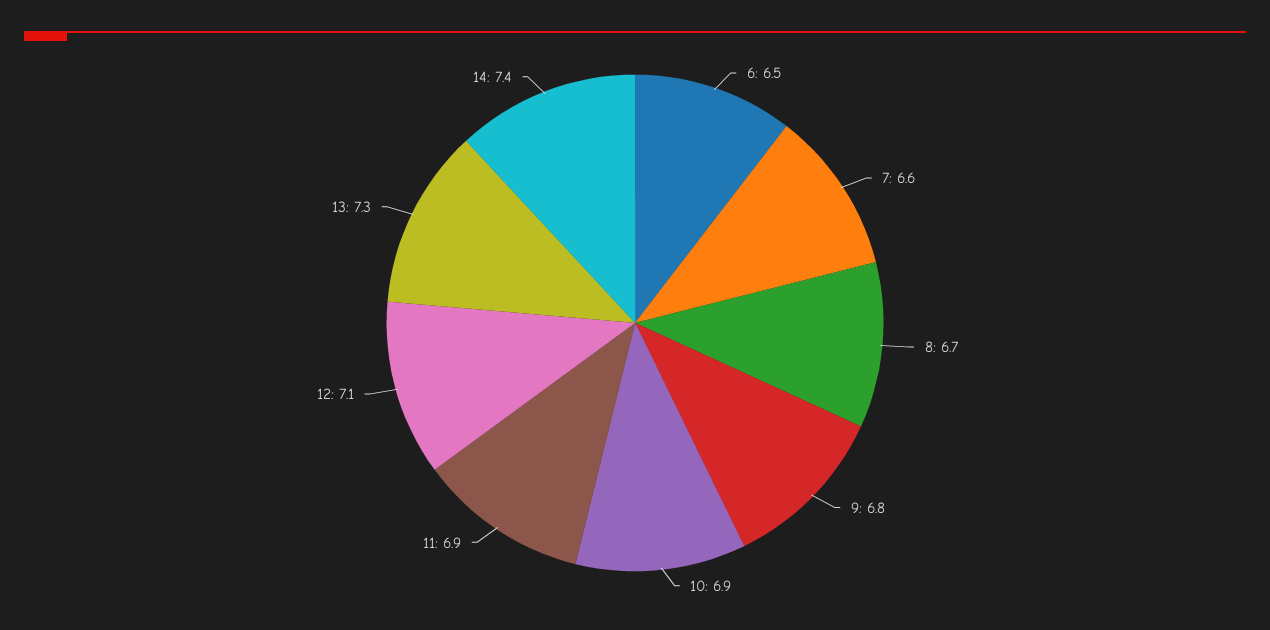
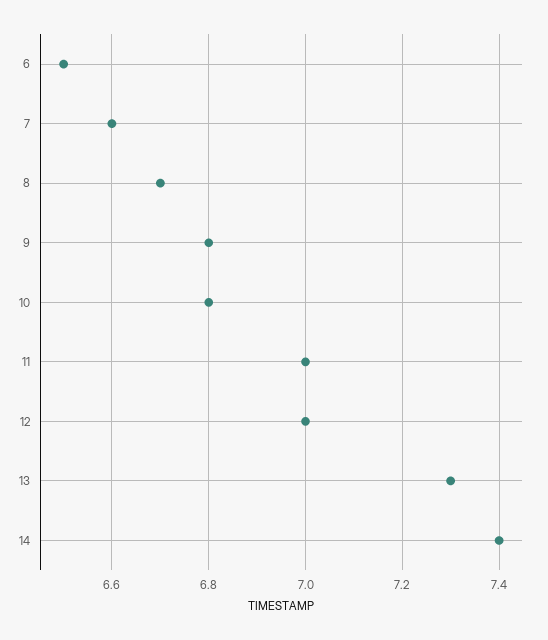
  {
    "6": 6.5,
    "7": 6.6,
    "8": 6.7,
    "9": 6.8,
-   "10": 6.9,
+   "10": 6.8,
-   "11": 6.9,
+   "11": 7,
-   "12": 7.1,
+   "12": 7,
    "13": 7.3,
    "14": 7.4
  }

